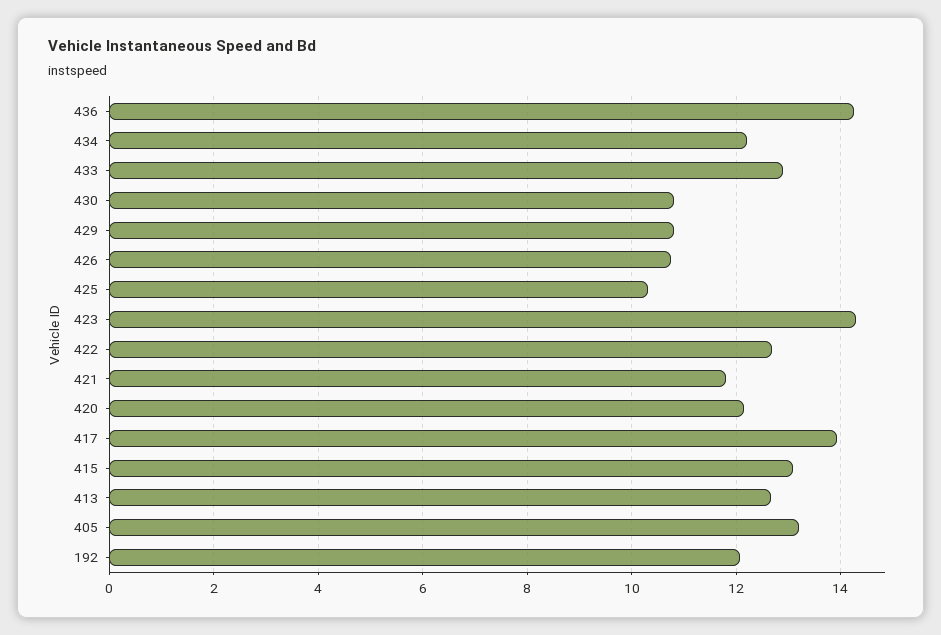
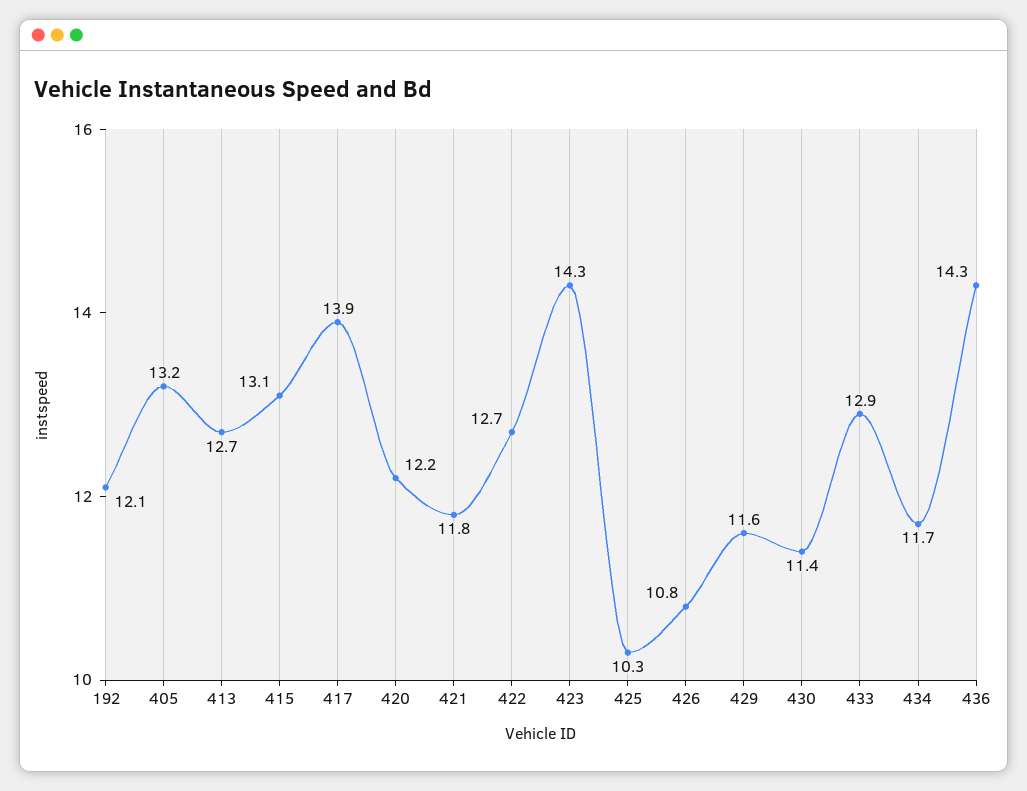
  {
    "436": 14.3,
-   "434": 12.2,
+   "434": 11.7,
    "433": 12.9,
-   "430": 10.8,
+   "430": 11.4,
-   "429": 10.8,
+   "429": 11.6,
    "426": 10.8,
    "425": 10.3,
    "423": 14.3,
    "422": 12.7,
    "421": 11.8,
    "420": 12.2,
    "417": 13.9,
    "415": 13.1,
    "413": 12.7,
    "405": 13.2,
    "192": 12.1
  }

